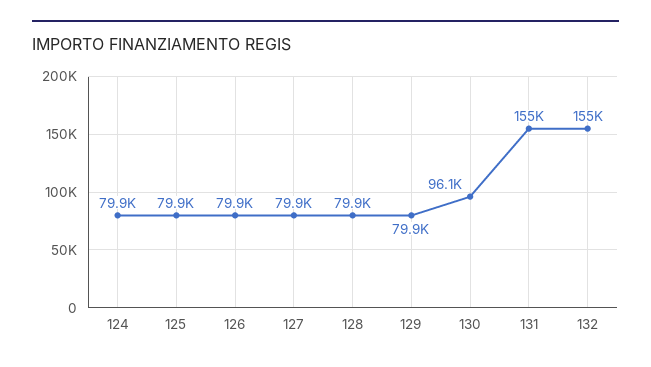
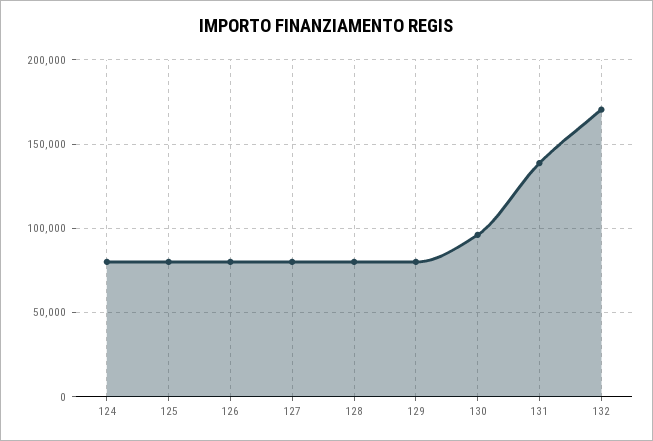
  {
    "124": 79900,
    "125": 79900,
    "126": 79900,
    "127": 79900,
    "128": 79900,
    "129": 79900,
    "130": 96100,
-   "131": 155000,
+   "131": 140000,
-   "132": 155000
+   "132": 170000
  }

